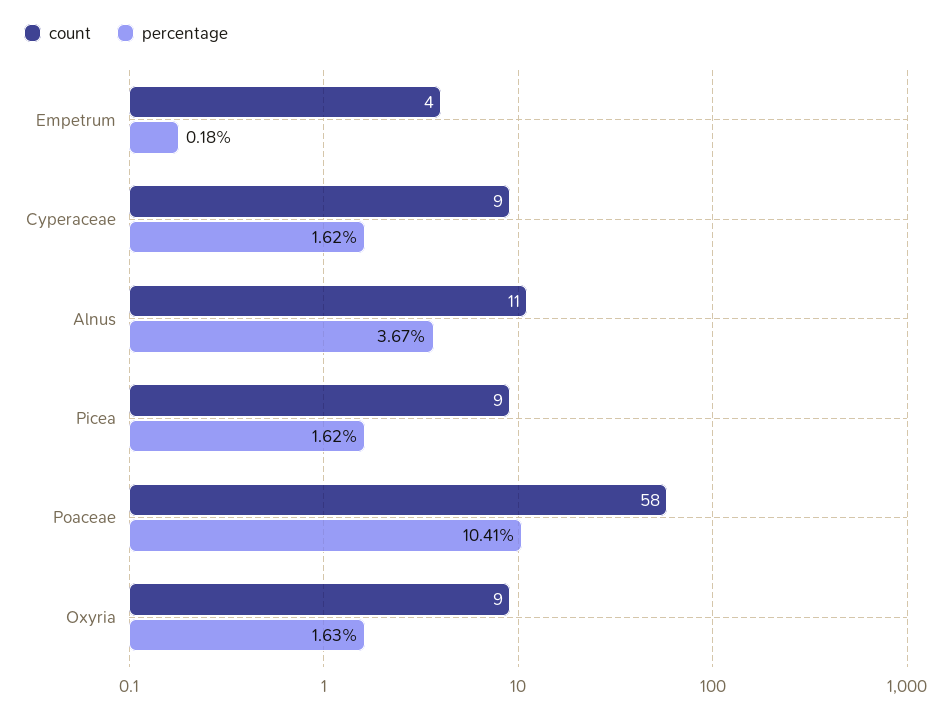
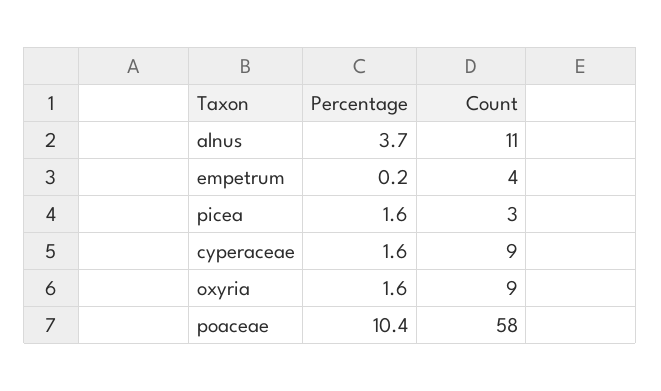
  {
    "count": {
      "Empetrum": 4,
      "Cyperaceae": 9,
      "Alnus": 11,
-     "Picea": 9,
+     "Picea": 3,
      "Poaceae": 58,
      "Oxyria": 9
    },
    "percentage": {
      "Empetrum": 0.18,
      "Cyperaceae": 1.62,
      "Alnus": 3.67,
      "Picea": 1.62,
      "Poaceae": 10.41,
      "Oxyria": 1.63
    }
  }

